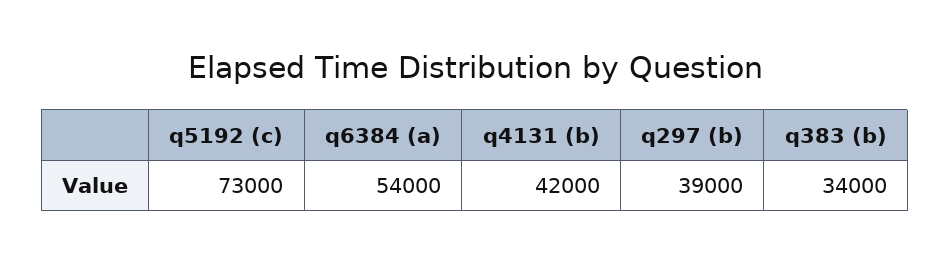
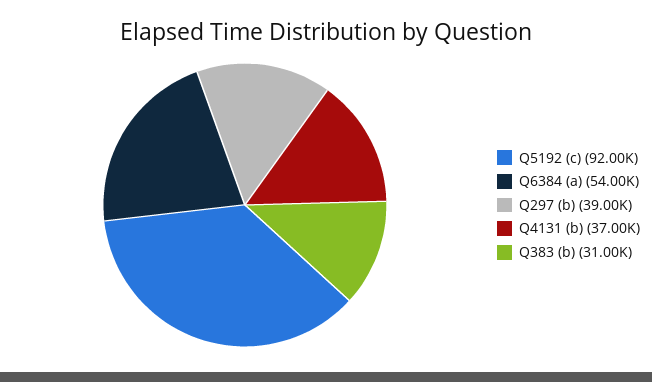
  {
-   "q5192 (c)": 73000,
+   "q5192 (c)": 92000,
    "q6384 (a)": 54000,
-   "q4131 (b)": 42000,
+   "q4131 (b)": 37000,
    "q297 (b)": 39000,
-   "q383 (b)": 34000
+   "q383 (b)": 31000
  }

